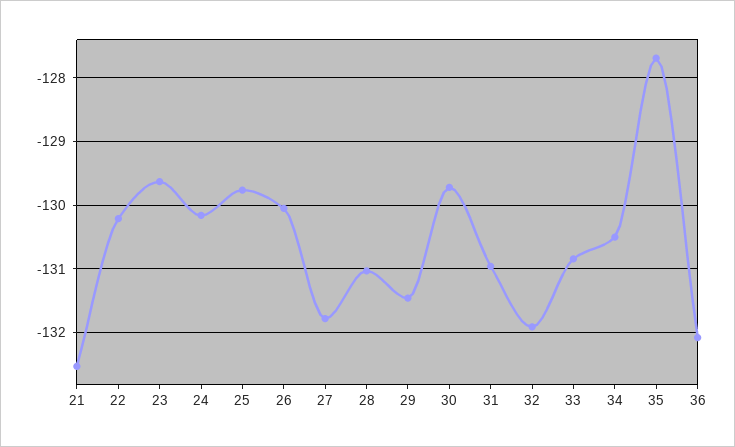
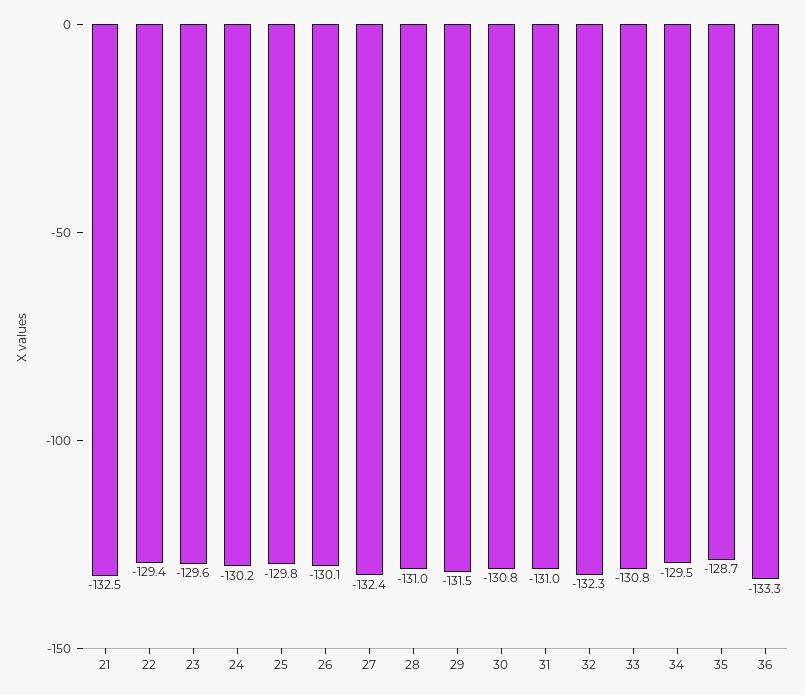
  {
    "21": -132.5,
-   "22": -130.2,
+   "22": -129.4,
    "23": -129.6,
    "24": -130.2,
    "25": -129.8,
    "26": -130.1,
-   "27": -131.8,
+   "27": -132.4,
    "28": -131,
    "29": -131.5,
-   "30": -129.7,
+   "30": -130.8,
    "31": -131,
-   "32": -131.9,
+   "32": -132.3,
    "33": -130.8,
-   "34": -130.5,
+   "34": -129.5,
-   "35": -127.7,
+   "35": -128.7,
-   "36": -132.1
+   "36": -133.3
  }

